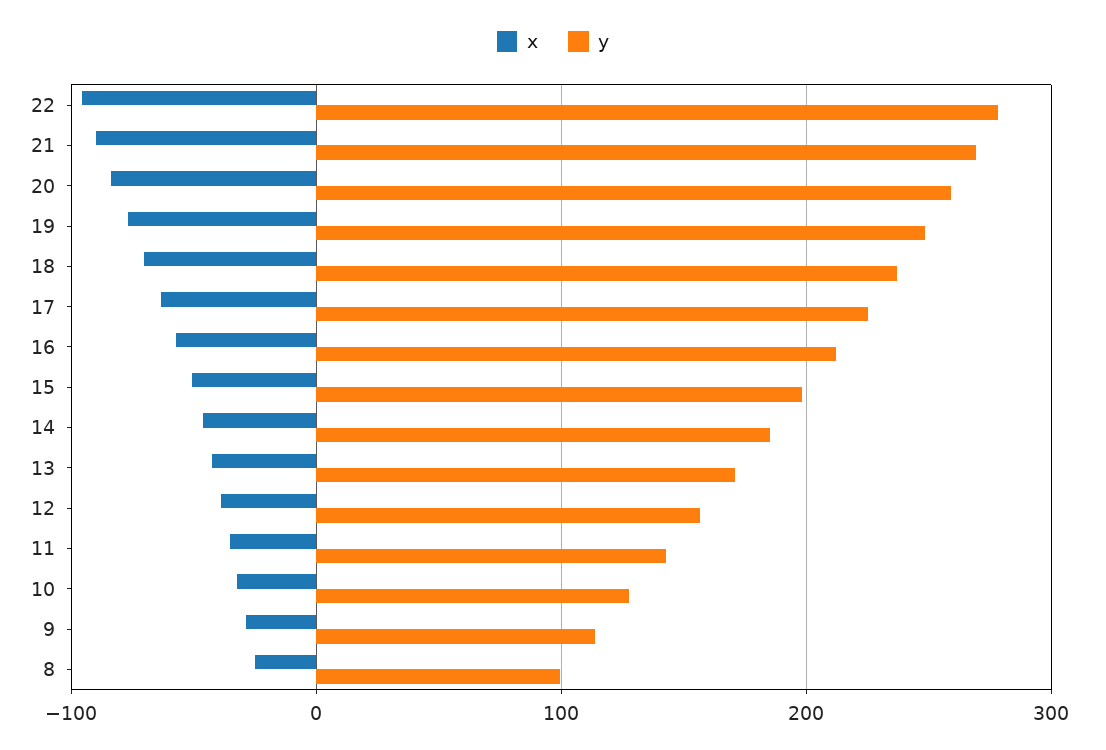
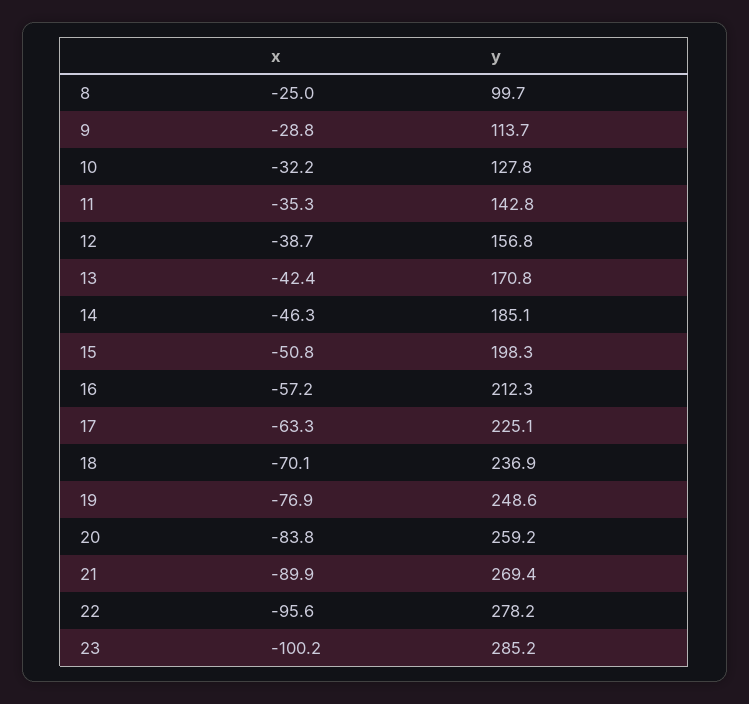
  {
    "x": {
      "22": -95.6,
      "21": -89.9,
      "20": -83.8,
      "19": -76.9,
      "18": -70.1,
      "17": -63.3,
      "16": -57.2,
      "15": -50.8,
      "14": -46.3,
      "13": -42.4,
      "12": -38.7,
      "11": -35.3,
      "10": -32.2,
      "9": -28.8,
-     "8": -25
+     "8": -25,
+     "23": -100.2
    },
    "y": {
      "22": 278.2,
      "21": 269.4,
      "20": 259.2,
      "19": 248.6,
      "18": 236.9,
      "17": 225.1,
      "16": 212.3,
      "15": 198.3,
      "14": 185.1,
      "13": 170.8,
      "12": 156.8,
      "11": 142.8,
      "10": 127.8,
      "9": 113.7,
-     "8": 99.7
+     "8": 99.7,
+     "23": 285.2
    }
  }

